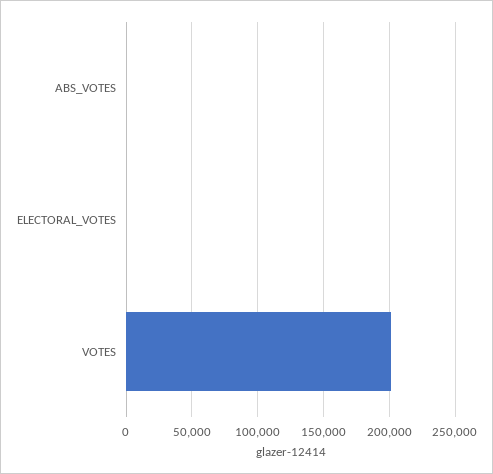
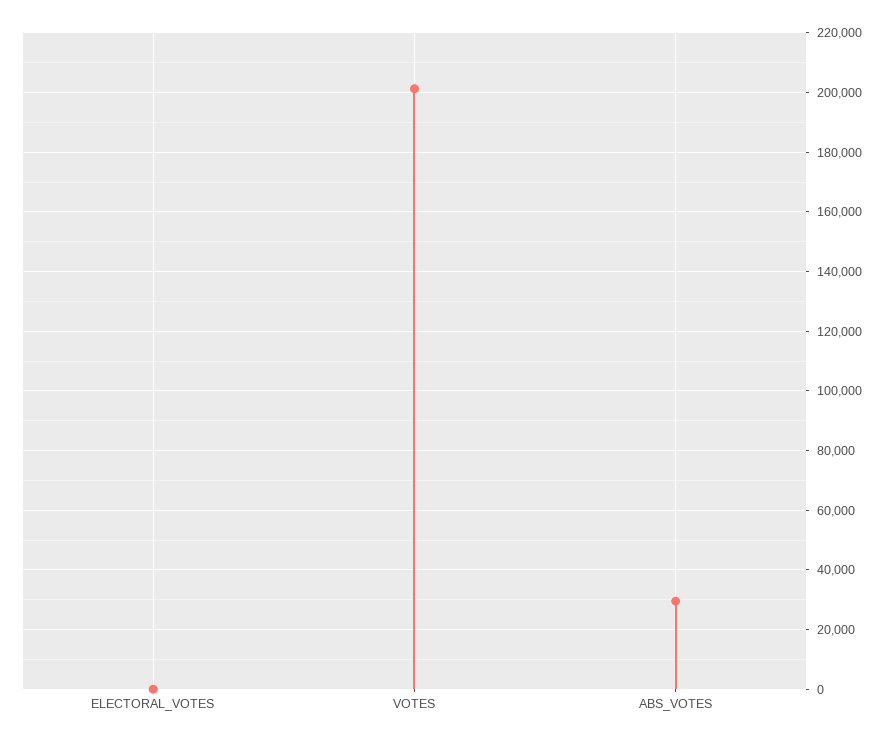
  {
-   "ABS_VOTES": 0,
+   "ABS_VOTES": 30000,
    "ELECTORAL_VOTES": 0,
    "VOTES": 202500
  }

